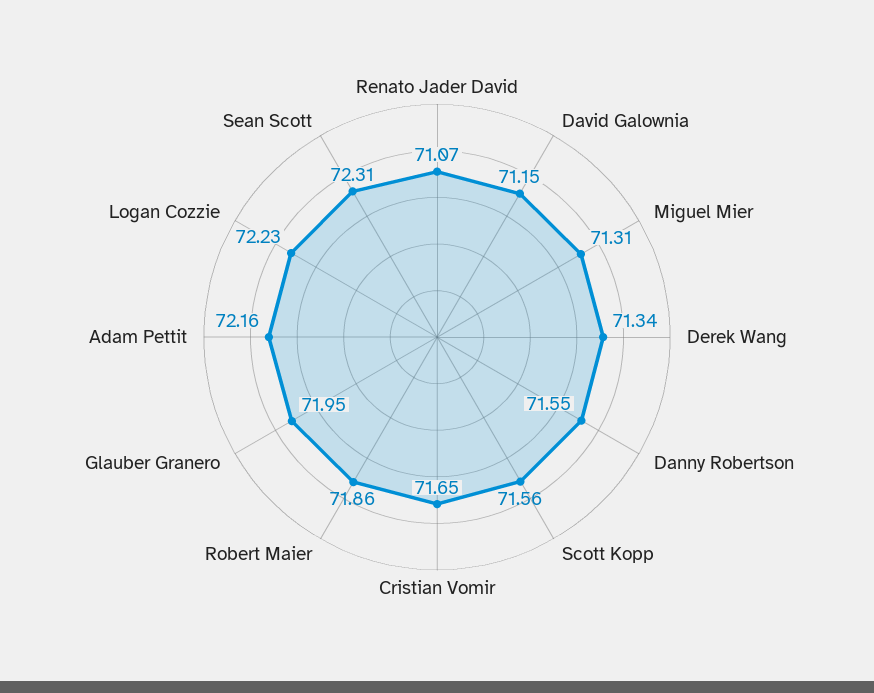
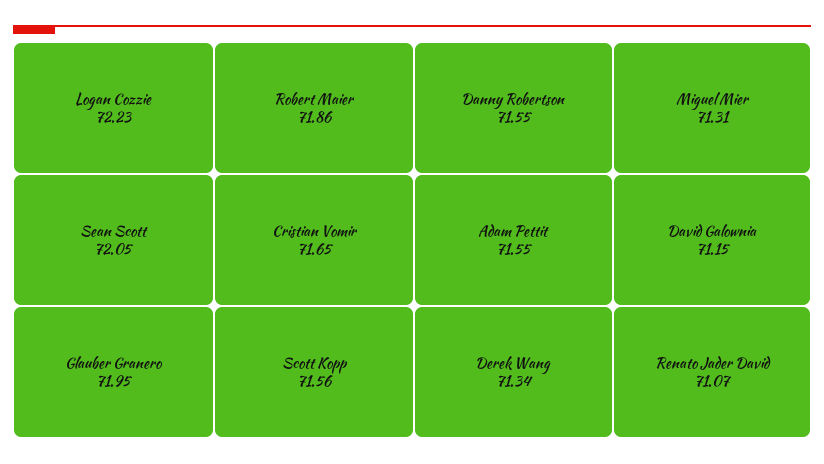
  {
    "Renato Jader David": 71.07,
    "David Galownia": 71.15,
    "Miguel Mier": 71.31,
    "Derek Wang": 71.34,
    "Danny Robertson": 71.55,
    "Scott Kopp": 71.56,
    "Cristian Vomir": 71.65,
    "Robert Maier": 71.86,
    "Glauber Granero": 71.95,
-   "Adam Pettit": 72.16,
+   "Adam Pettit": 71.55,
    "Logan Cozzie": 72.23,
-   "Sean Scott": 72.31
+   "Sean Scott": 72.05
  }

